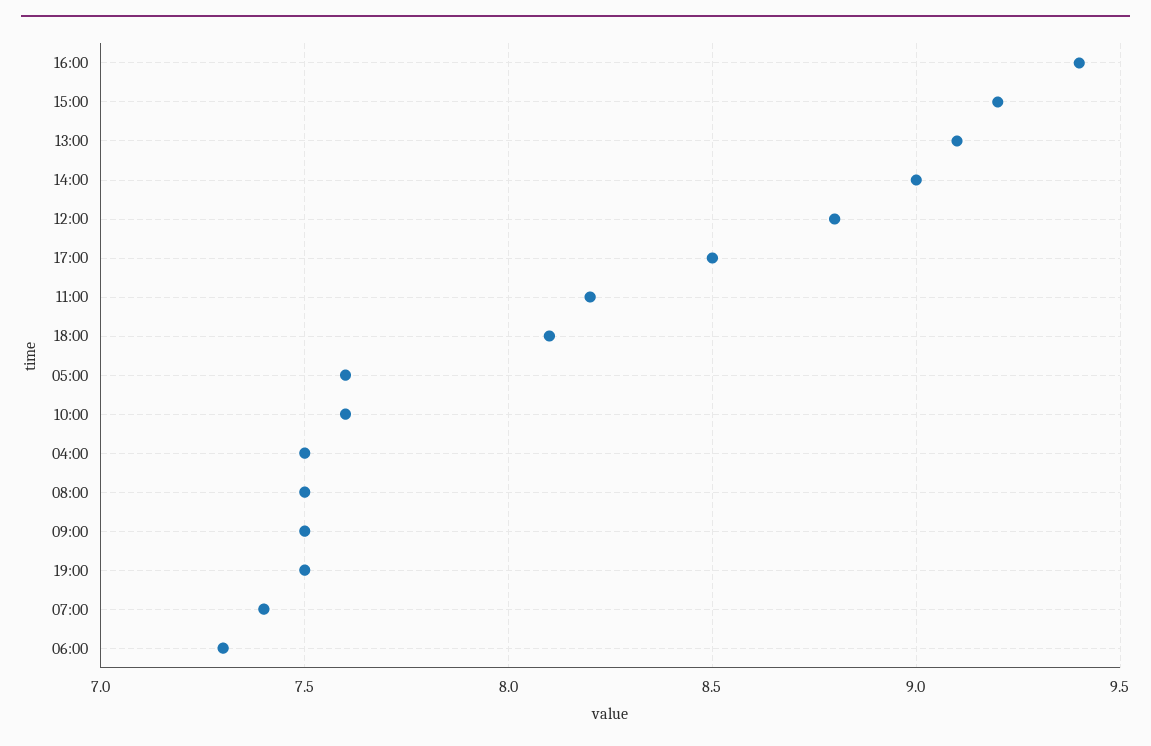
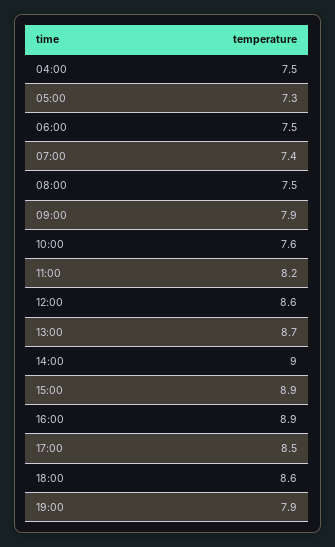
  {
-   "16:00": 9.4,
+   "16:00": 8.9,
-   "15:00": 9.2,
+   "15:00": 8.9,
-   "13:00": 9.1,
+   "13:00": 8.7,
    "14:00": 9,
-   "12:00": 8.8,
+   "12:00": 8.6,
    "17:00": 8.5,
    "11:00": 8.2,
-   "18:00": 8.1,
+   "18:00": 8.6,
-   "05:00": 7.6,
+   "05:00": 7.3,
    "10:00": 7.6,
    "04:00": 7.5,
    "08:00": 7.5,
-   "09:00": 7.5,
+   "09:00": 7.9,
-   "19:00": 7.5,
+   "19:00": 7.9,
    "07:00": 7.4,
-   "06:00": 7.3
+   "06:00": 7.5
  }

